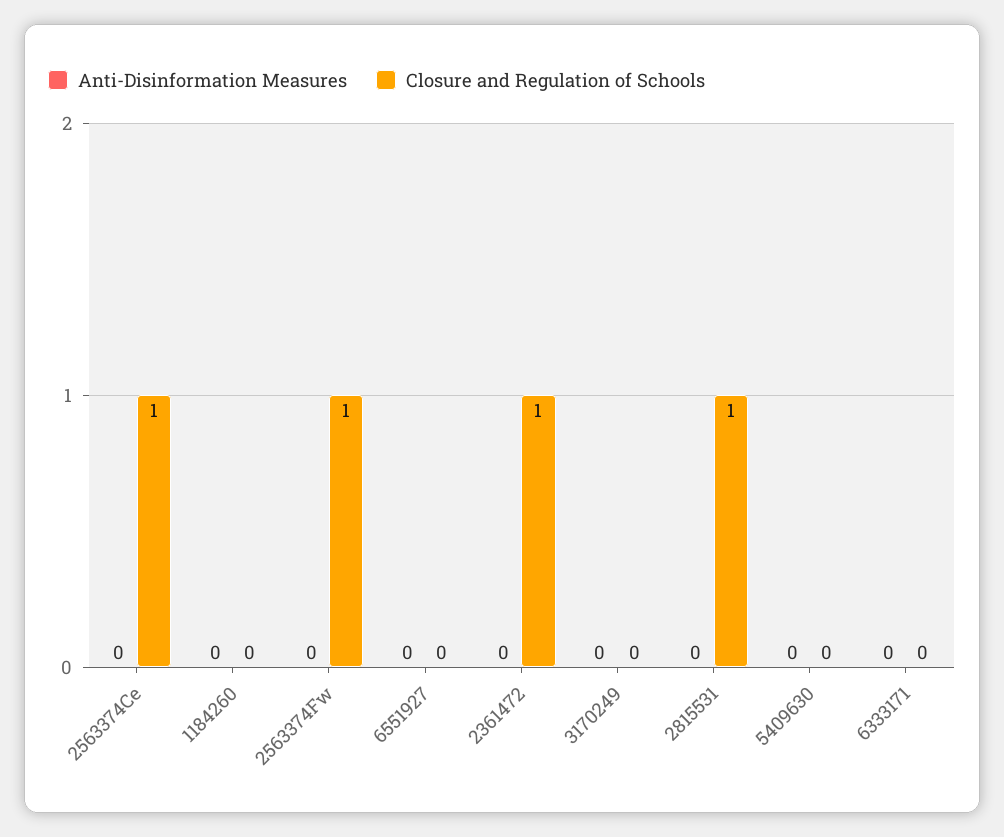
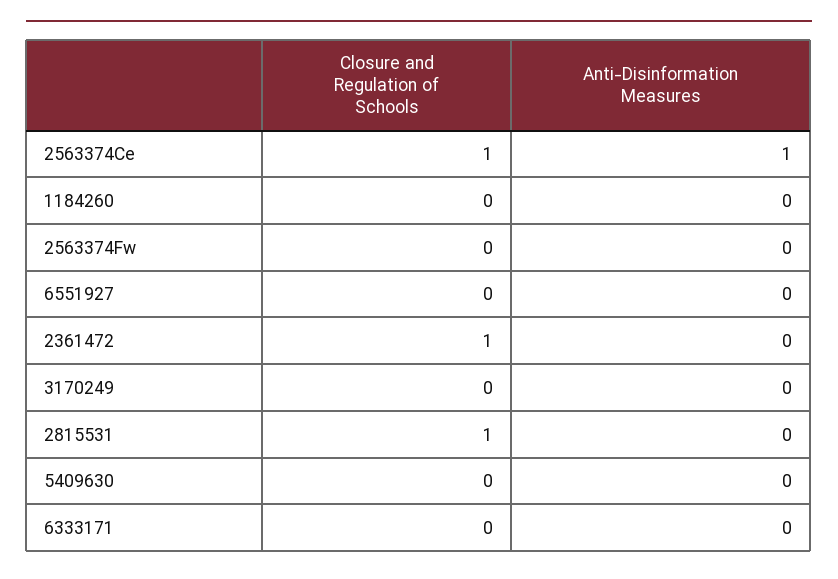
  {
    "Anti-Disinformation Measures": {
-     "2563374Ce": 0,
+     "2563374Ce": 1,
      "1184260": 0,
      "2563374Fw": 0,
      "6551927": 0,
      "2361472": 0,
      "3170249": 0,
      "2815531": 0,
      "5409630": 0,
      "6333171": 0
    },
    "Closure and Regulation of Schools": {
      "2563374Ce": 1,
      "1184260": 0,
-     "2563374Fw": 1,
+     "2563374Fw": 0,
      "6551927": 0,
      "2361472": 1,
      "3170249": 0,
      "2815531": 1,
      "5409630": 0,
      "6333171": 0
    }
  }

